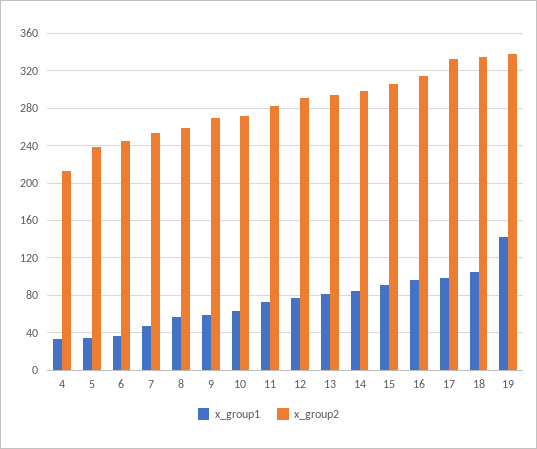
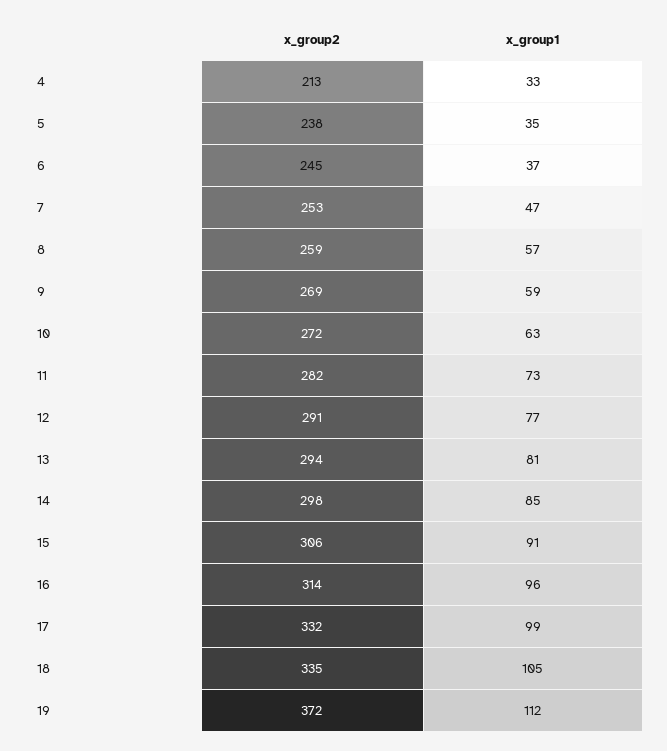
  {
    "x_group1": {
      "4": 33,
      "5": 35,
      "6": 37,
      "7": 47,
      "8": 57,
      "9": 59,
      "10": 63,
      "11": 73,
      "12": 77,
      "13": 81,
      "14": 85,
      "15": 91,
      "16": 96,
      "17": 99,
      "18": 105,
-     "19": 140
+     "19": 112
    },
    "x_group2": {
      "4": 213,
      "5": 238,
      "6": 245,
      "7": 253,
      "8": 259,
      "9": 269,
      "10": 272,
      "11": 282,
      "12": 291,
      "13": 294,
      "14": 298,
      "15": 306,
      "16": 314,
      "17": 332,
      "18": 335,
-     "19": 340
+     "19": 372
    }
  }

